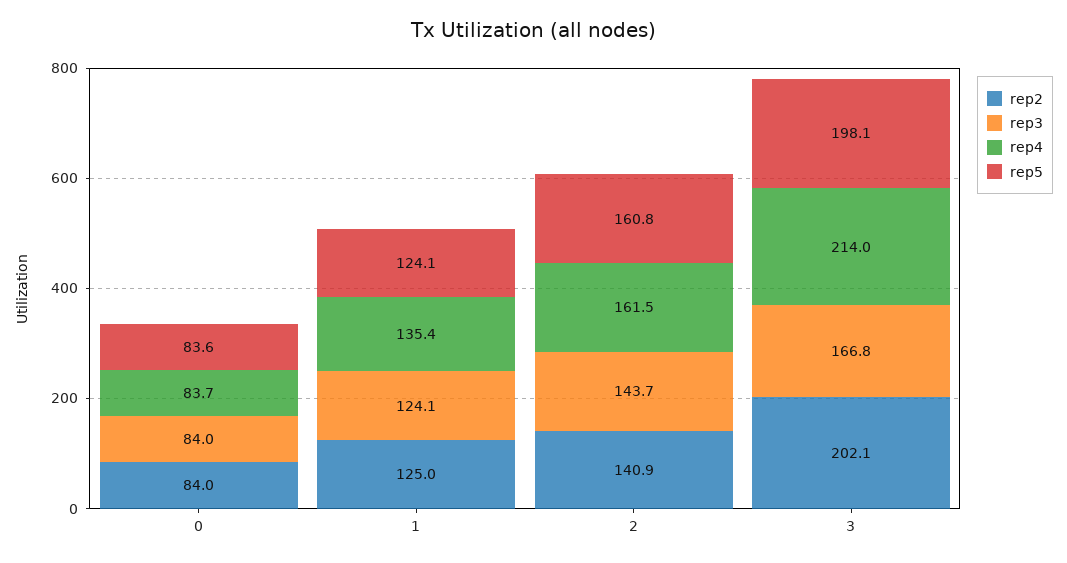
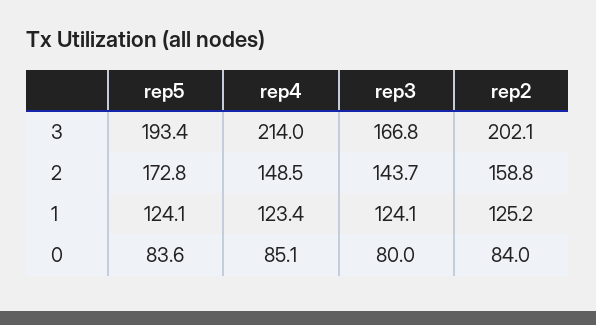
  {
    "rep2": {
      "0": 84,
-     "1": 125,
+     "1": 125.2,
-     "2": 140.9,
+     "2": 158.8,
      "3": 202.1
    },
    "rep3": {
-     "0": 84,
+     "0": 80,
      "1": 124.1,
      "2": 143.7,
      "3": 166.8
    },
    "rep4": {
-     "0": 83.7,
+     "0": 85.1,
-     "1": 135.4,
+     "1": 123.4,
-     "2": 161.5,
+     "2": 148.5,
      "3": 214
    },
    "rep5": {
      "0": 83.6,
      "1": 124.1,
-     "2": 160.8,
+     "2": 172.8,
-     "3": 198.1
+     "3": 193.4
    }
  }

